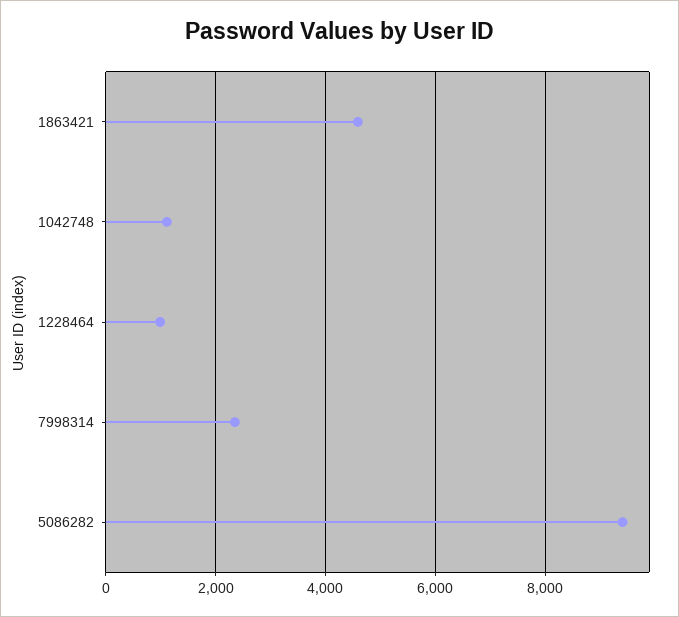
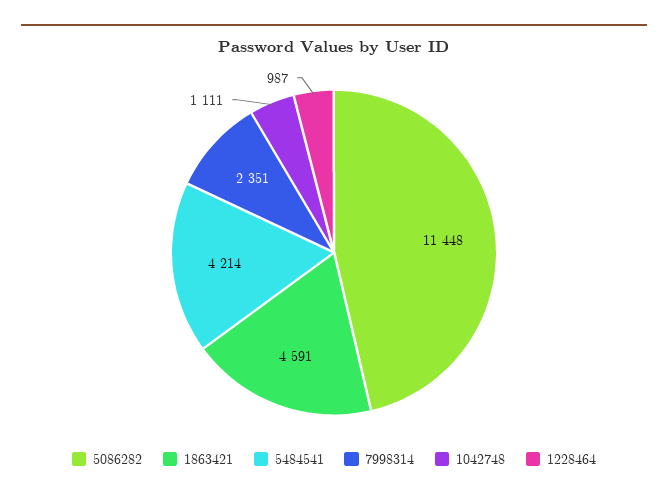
  {
    "1863421": 4591,
    "1042748": 1111,
    "1228464": 987,
    "7998314": 2351,
-   "5086282": 9400
+   "5086282": 11448,
+   "5484541": 4214
  }

